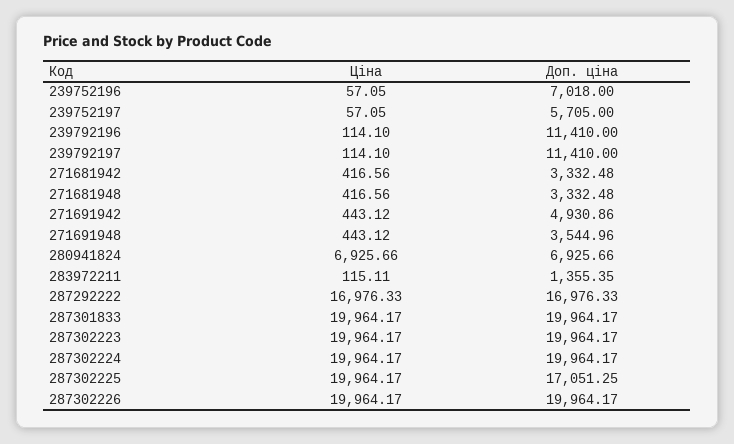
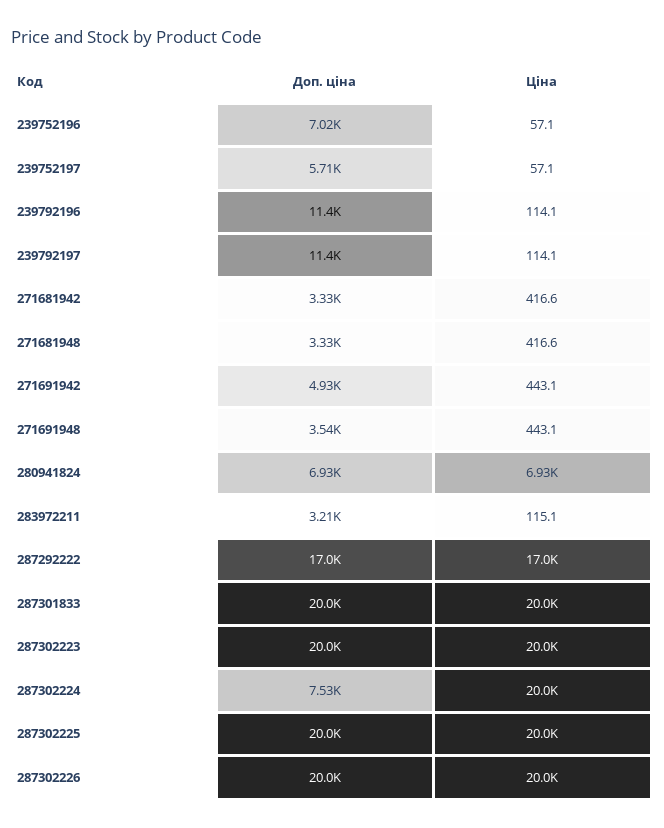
  {
    "Ціна": {
      "239752196": 57.05,
      "239752197": 57.05,
      "239792196": 114.1,
      "239792197": 114.1,
      "271681942": 416.56,
      "271681948": 416.56,
      "271691942": 443.12,
      "271691948": 443.12,
      "280941824": 6925.66,
      "283972211": 115.11,
      "287292222": 16976.33,
      "287301833": 19964.17,
      "287302223": 19964.17,
      "287302224": 19964.17,
      "287302225": 19964.17,
      "287302226": 19964.17
    },
    "Доп. ціна": {
      "239752196": 7018,
      "239752197": 5705,
      "239792196": 11410,
      "239792197": 11410,
      "271681942": 3332.48,
      "271681948": 3332.48,
      "271691942": 4930.86,
      "271691948": 3544.96,
      "280941824": 6925.66,
-     "283972211": 1355.35,
+     "283972211": 3210,
      "287292222": 16976.33,
      "287301833": 19964.17,
      "287302223": 19964.17,
-     "287302224": 19964.17,
+     "287302224": 7530,
-     "287302225": 17051.25,
+     "287302225": 20000,
      "287302226": 19964.17
    }
  }

